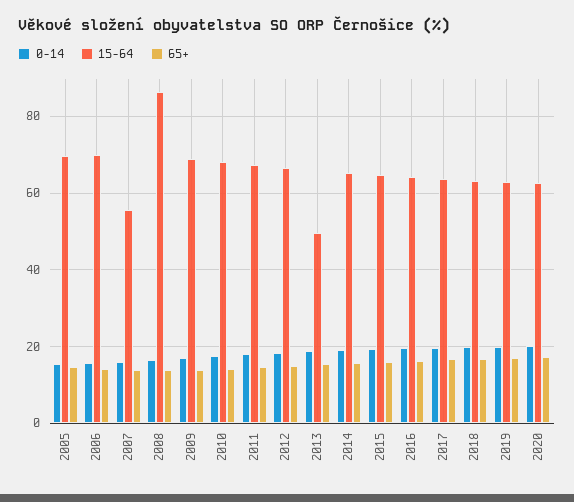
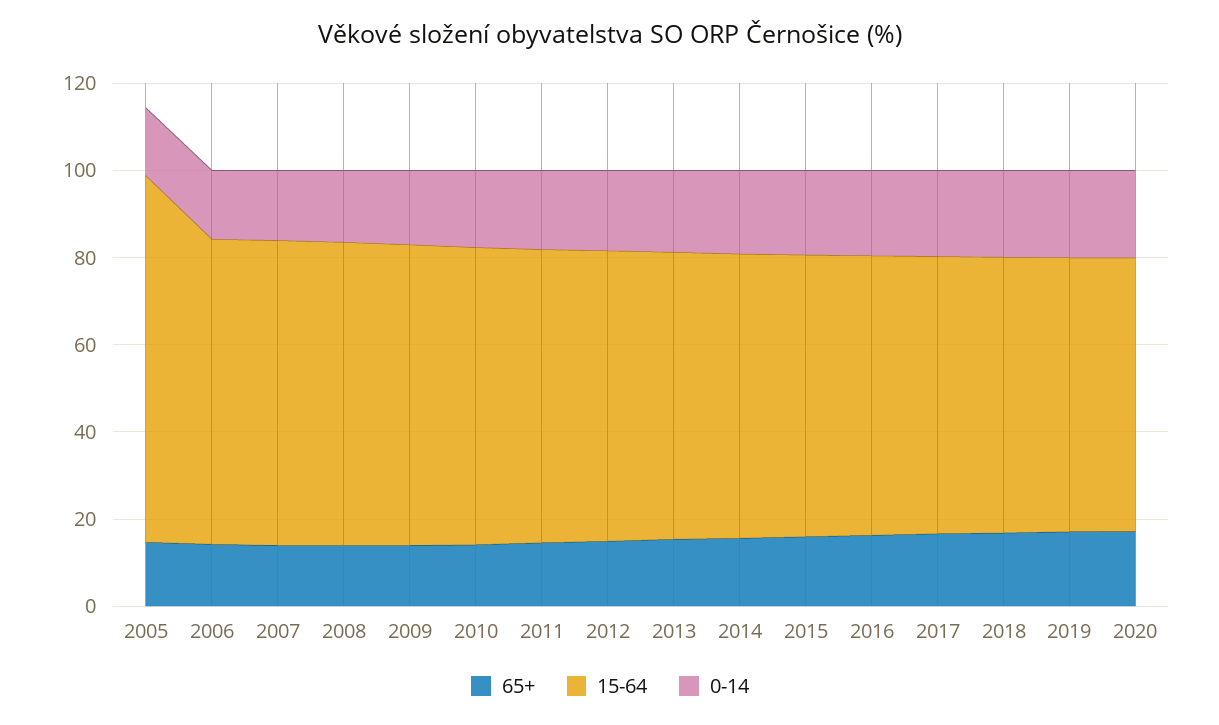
  {
    "0-14": {
      "2005": 16,
      "2006": 16,
      "2007": 16,
      "2008": 16,
      "2009": 18,
      "2010": 18,
      "2011": 18,
      "2012": 18,
      "2013": 18,
      "2014": 20,
      "2015": 20,
      "2016": 20,
      "2017": 20,
      "2018": 20,
      "2019": 20,
      "2020": 20
    },
    "15-64": {
-     "2005": 70,
+     "2005": 85,
      "2006": 70,
-     "2007": 56,
+     "2007": 70,
-     "2008": 86,
+     "2008": 70,
      "2009": 68,
      "2010": 68,
      "2011": 68,
      "2012": 66,
-     "2013": 50,
+     "2013": 65,
      "2014": 66,
      "2015": 64,
      "2016": 64,
      "2017": 64,
      "2018": 64,
      "2019": 62,
      "2020": 62
    },
    "65+": {
      "2005": 14,
      "2006": 14,
      "2007": 14,
      "2008": 14,
      "2009": 14,
      "2010": 14,
      "2011": 14,
      "2012": 14,
      "2013": 16,
      "2014": 16,
      "2015": 16,
      "2016": 16,
      "2017": 16,
      "2018": 16,
      "2019": 18,
      "2020": 18
    }
  }

